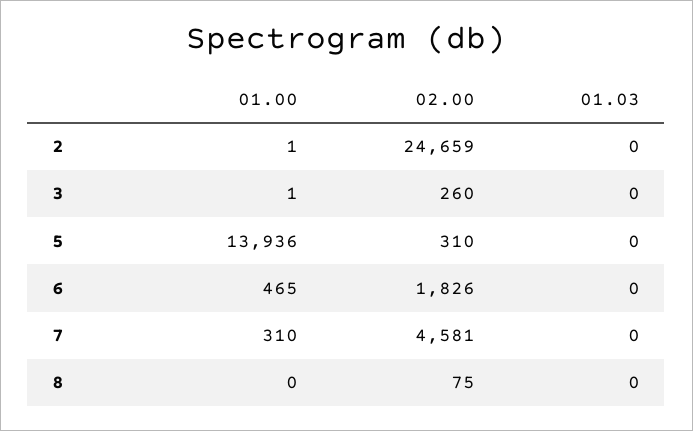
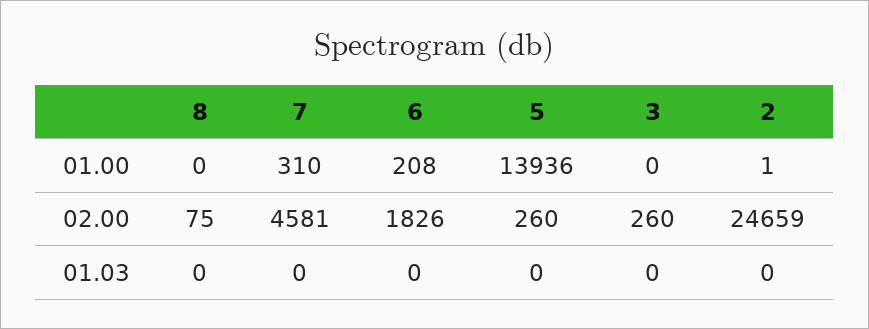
  {
    "01.00": {
      "2": 1,
-     "3": 1,
+     "3": 0,
      "5": 13936,
-     "6": 465,
+     "6": 208,
      "7": 310,
      "8": 0
    },
    "02.00": {
      "2": 24659,
      "3": 260,
-     "5": 310,
+     "5": 260,
      "6": 1826,
      "7": 4581,
      "8": 75
    },
    "01.03": {
      "2": 0,
      "3": 0,
      "5": 0,
      "6": 0,
      "7": 0,
      "8": 0
    }
  }

